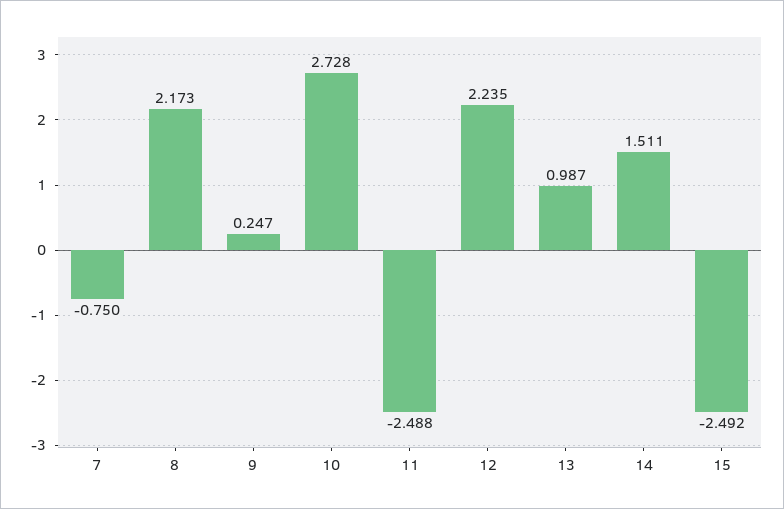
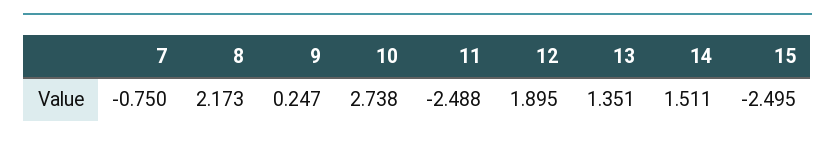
  {
    "7": -0.75,
    "8": 2.173,
    "9": 0.247,
-   "10": 2.728,
+   "10": 2.738,
    "11": -2.488,
-   "12": 2.235,
+   "12": 1.895,
-   "13": 0.987,
+   "13": 1.351,
    "14": 1.511,
-   "15": -2.492
+   "15": -2.495
  }

